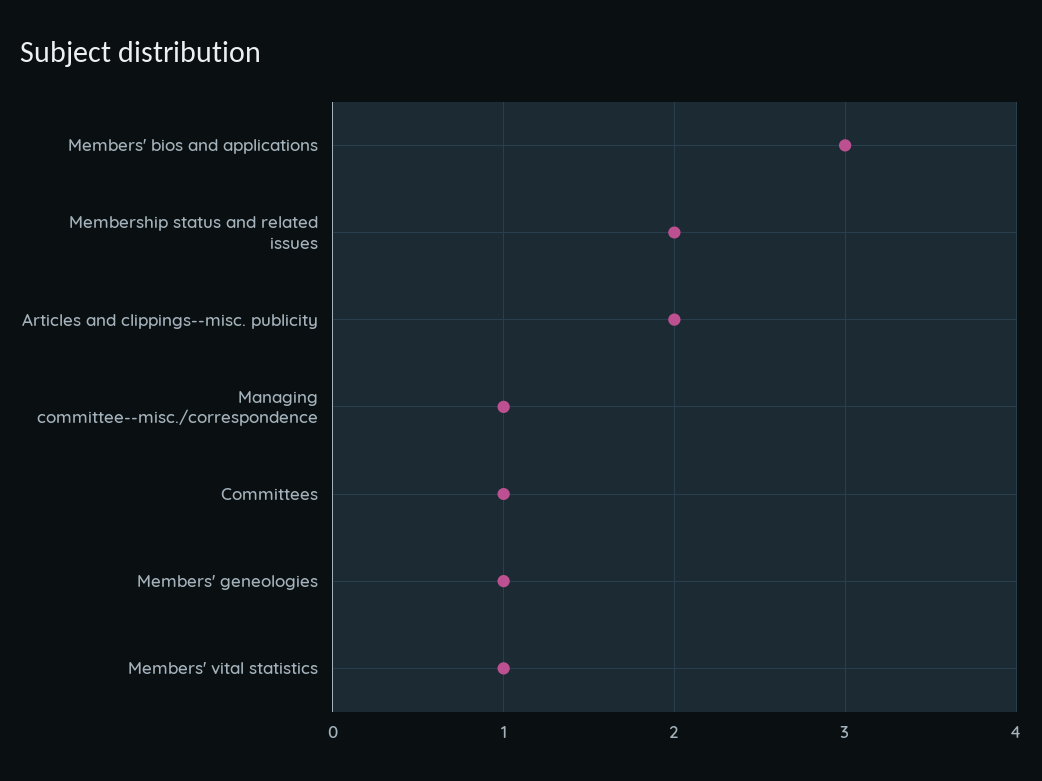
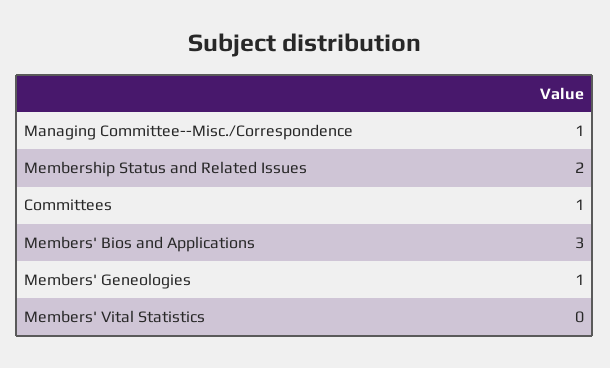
  {
    "Members' bios and applications": 3,
    "Membership status and related issues": 2,
-   "Articles and clippings--misc. publicity": 2,
    "Managing committee--misc./correspondence": 1,
    "Committees": 1,
    "Members' geneologies": 1,
-   "Members' vital statistics": 1
+   "Members' vital statistics": 0
  }

